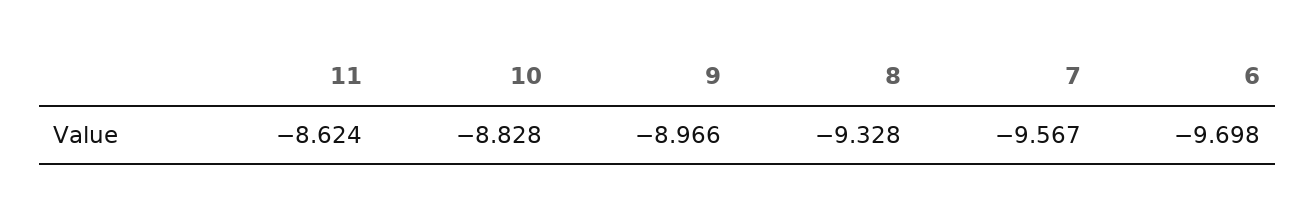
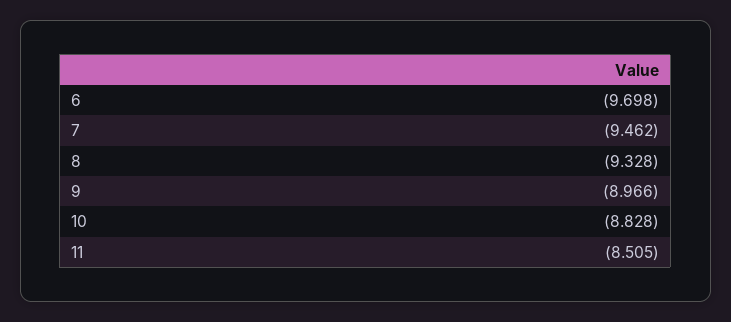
  {
-   "11": -8.624,
+   "11": -8.505,
    "10": -8.828,
    "9": -8.966,
    "8": -9.328,
-   "7": -9.567,
+   "7": -9.462,
    "6": -9.698
  }

